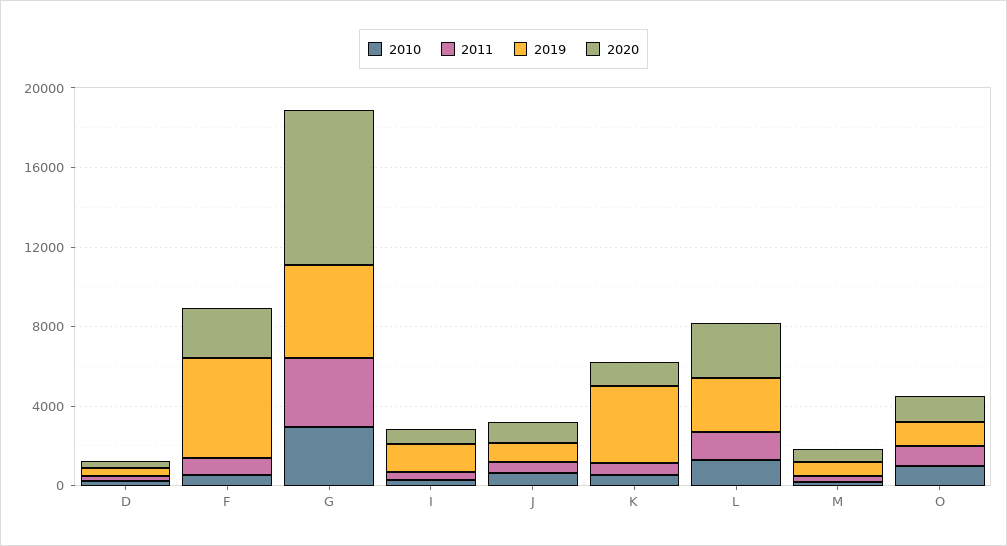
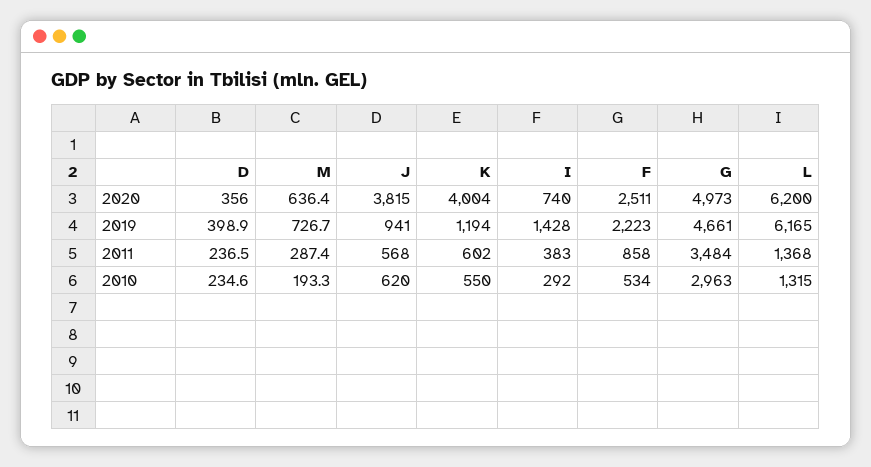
  {
    "2010": {
      "D": 234.6,
      "F": 534,
      "G": 2963,
      "I": 292,
      "J": 620,
      "K": 550,
      "L": 1315,
-     "M": 193.3,
+     "M": 193.3
-     "O": 1000
    },
    "2011": {
      "D": 236.5,
      "F": 858,
      "G": 3484,
      "I": 383,
      "J": 568,
      "K": 602,
      "L": 1368,
-     "M": 287.4,
+     "M": 287.4
-     "O": 1000
    },
    "2019": {
      "D": 398.9,
-     "F": 5000,
+     "F": 2223,
      "G": 4661,
      "I": 1428,
      "J": 941,
-     "K": 4000,
+     "K": 1194,
-     "L": 3000,
+     "L": 6165,
-     "M": 726.7,
+     "M": 726.7
-     "O": 1000
    },
    "2020": {
      "D": 356,
      "F": 2511,
-     "G": 8000,
+     "G": 4973,
      "I": 740,
-     "J": 1000,
+     "J": 3815,
-     "K": 1000,
+     "K": 4004,
-     "L": 3000,
+     "L": 6200,
-     "M": 636.4,
+     "M": 636.4
-     "O": 1000
    }
  }

